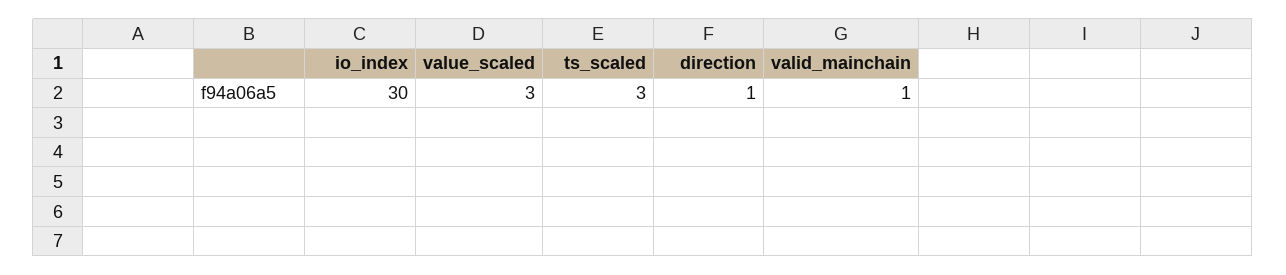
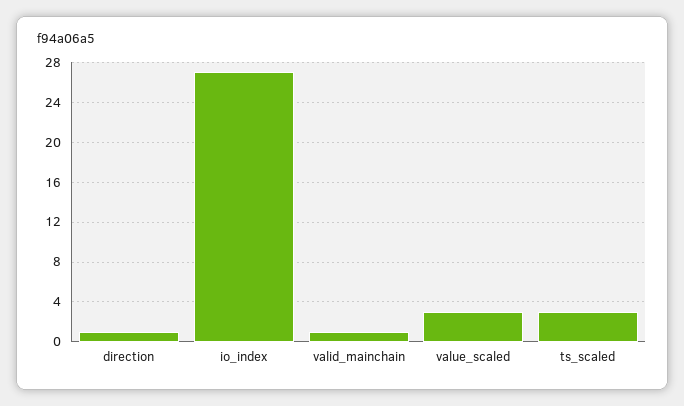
  {
-   "io_index": 30,
+   "io_index": 27,
    "value_scaled": 3,
    "ts_scaled": 3,
    "direction": 1,
    "valid_mainchain": 1
  }

